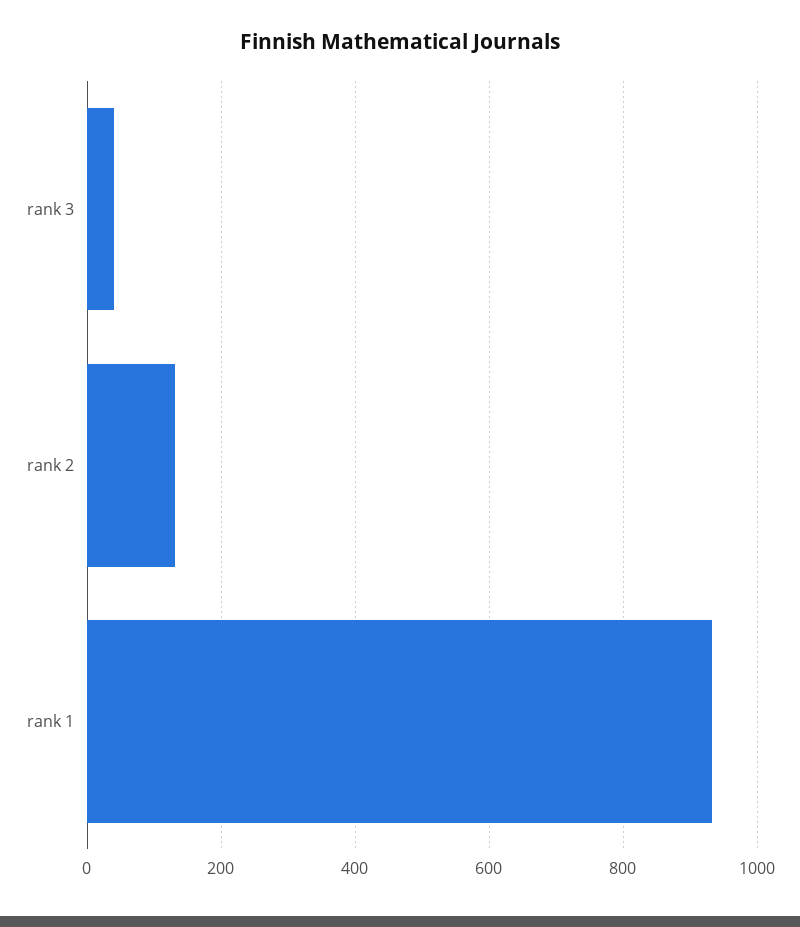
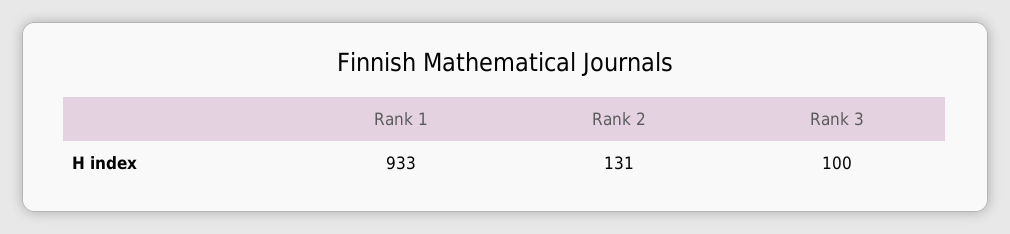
  {
-   "rank 3": 40,
+   "rank 3": 100,
    "rank 2": 131,
    "rank 1": 933
  }

